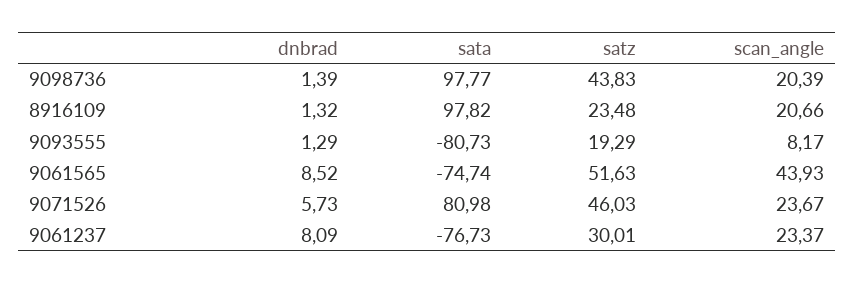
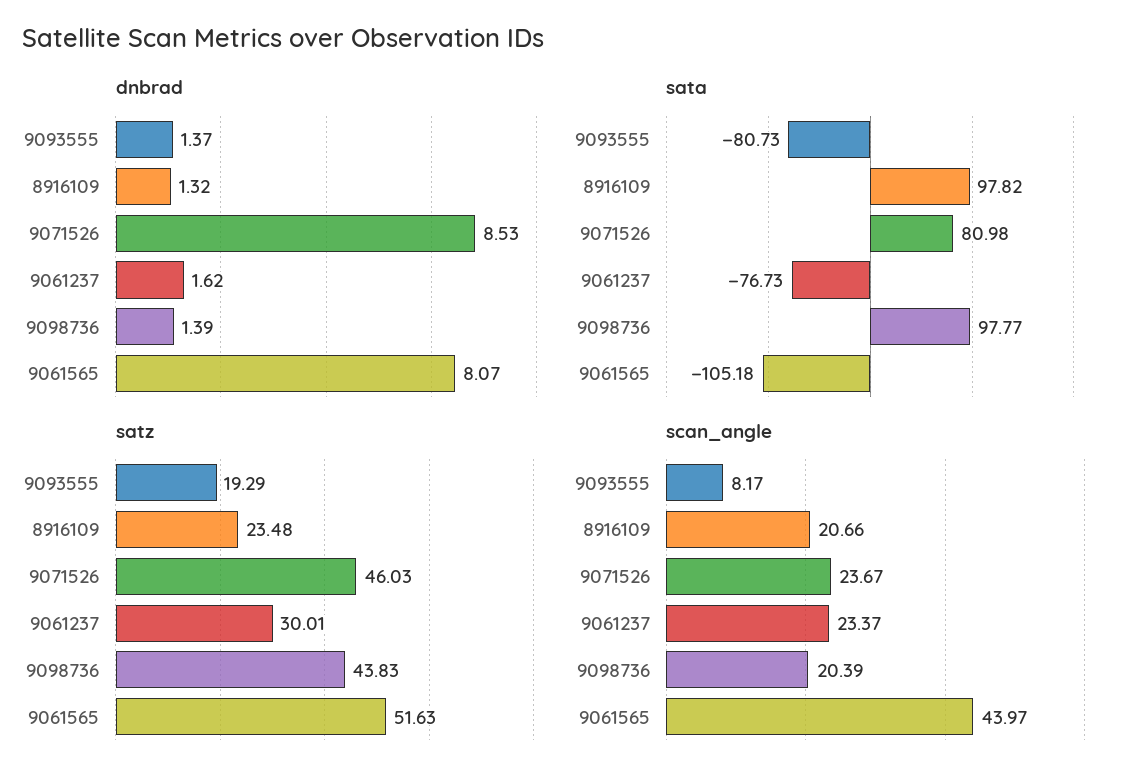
  {
    "dnbrad": {
      "9098736": 1.39,
      "8916109": 1.32,
-     "9093555": 1.29,
+     "9093555": 1.37,
-     "9061565": 8.52,
+     "9061565": 8.07,
-     "9071526": 5.73,
+     "9071526": 8.53,
-     "9061237": 8.09
+     "9061237": 1.62
    },
    "sata": {
      "9098736": 97.77,
      "8916109": 97.82,
      "9093555": -80.73,
-     "9061565": -74.74,
+     "9061565": -105.18,
      "9071526": 80.98,
      "9061237": -76.73
    },
    "satz": {
      "9098736": 43.83,
      "8916109": 23.48,
      "9093555": 19.29,
      "9061565": 51.63,
      "9071526": 46.03,
      "9061237": 30.01
    },
    "scan_angle": {
      "9098736": 20.39,
      "8916109": 20.66,
      "9093555": 8.17,
-     "9061565": 43.93,
+     "9061565": 43.97,
      "9071526": 23.67,
      "9061237": 23.37
    }
  }

